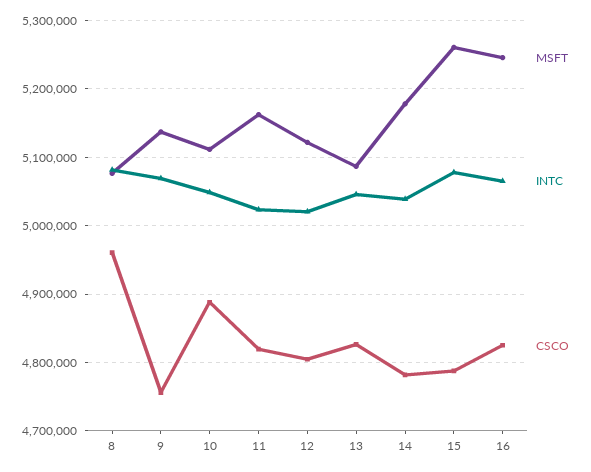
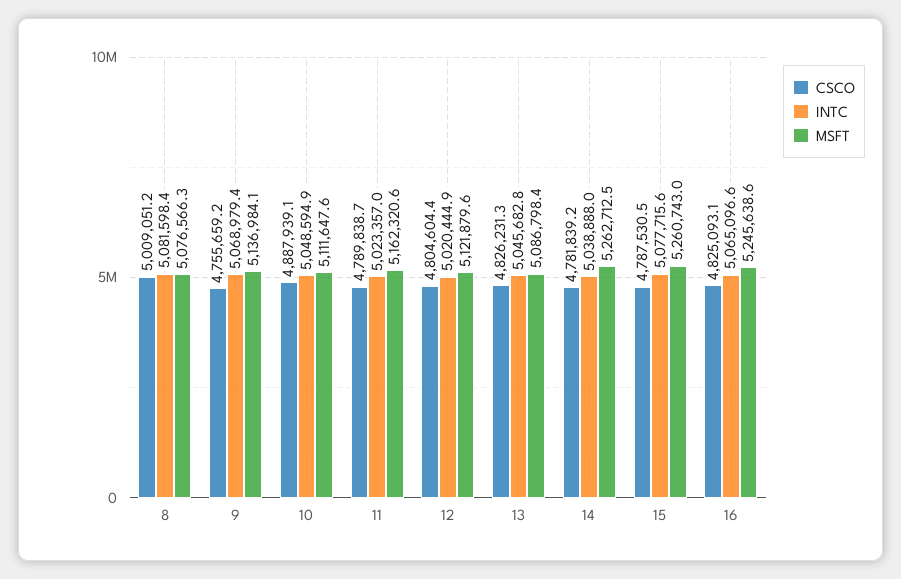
  {
    "MSFT": {
      "8": 5076566.3,
      "9": 5136984.1,
      "10": 5111647.6,
      "11": 5162320.6,
      "12": 5121879.6,
      "13": 5086798.4,
-     "14": 5180000,
+     "14": 5262712.5,
      "15": 5260743,
      "16": 5245638.6
    },
    "INTC": {
      "8": 5081598.4,
      "9": 5068979.4,
      "10": 5048594.9,
      "11": 5023357,
      "12": 5020444.9,
      "13": 5045682.8,
      "14": 5038888,
      "15": 5077715.6,
      "16": 5065096.6
    },
    "CSCO": {
-     "8": 4960000,
+     "8": 5009051.2,
      "9": 4755659.2,
      "10": 4887939.1,
-     "11": 4820000,
+     "11": 4789838.7,
      "12": 4804604.4,
      "13": 4826231.3,
      "14": 4781839.2,
      "15": 4787530.5,
      "16": 4825093.1
    }
  }

